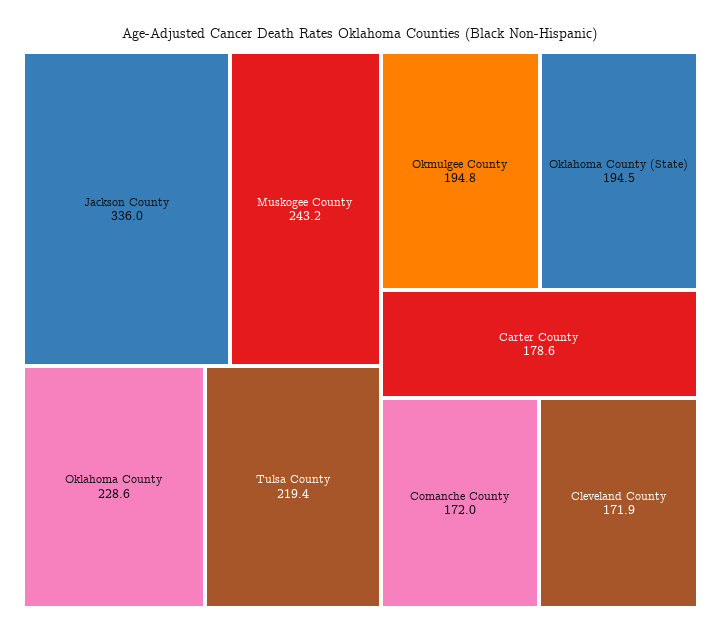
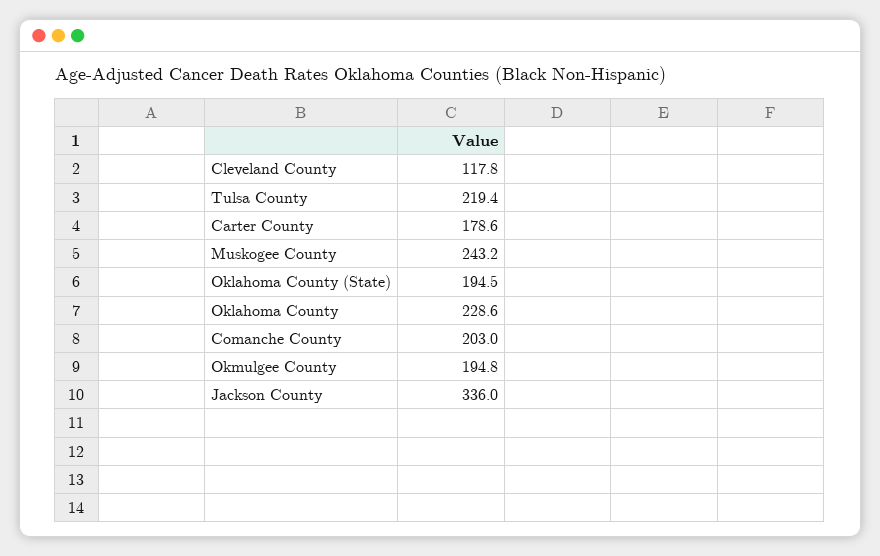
  {
    "Jackson County": 336,
    "Muskogee County": 243.2,
    "Oklahoma County": 228.6,
    "Tulsa County": 219.4,
    "Okmulgee County": 194.8,
    "Oklahoma County (State)": 194.5,
    "Carter County": 178.6,
-   "Comanche County": 172,
+   "Comanche County": 203,
-   "Cleveland County": 171.9
+   "Cleveland County": 117.8
  }

